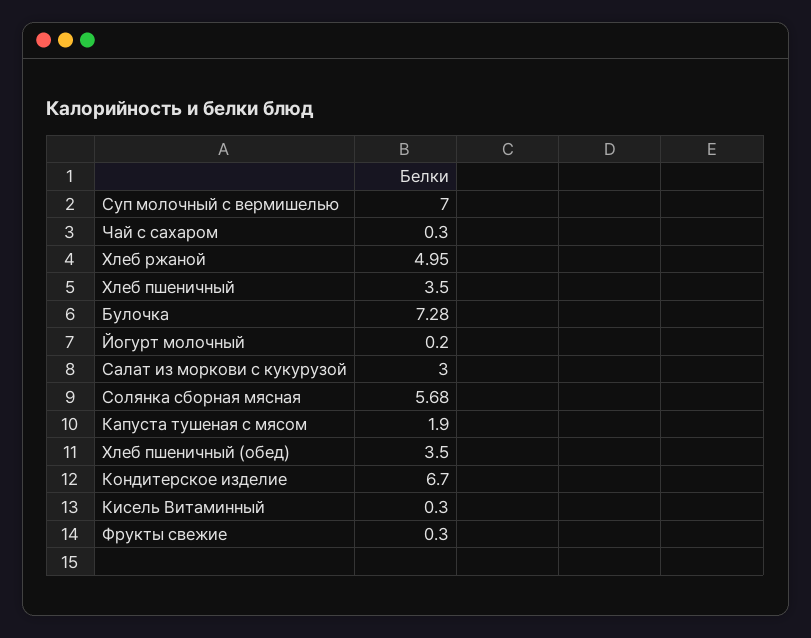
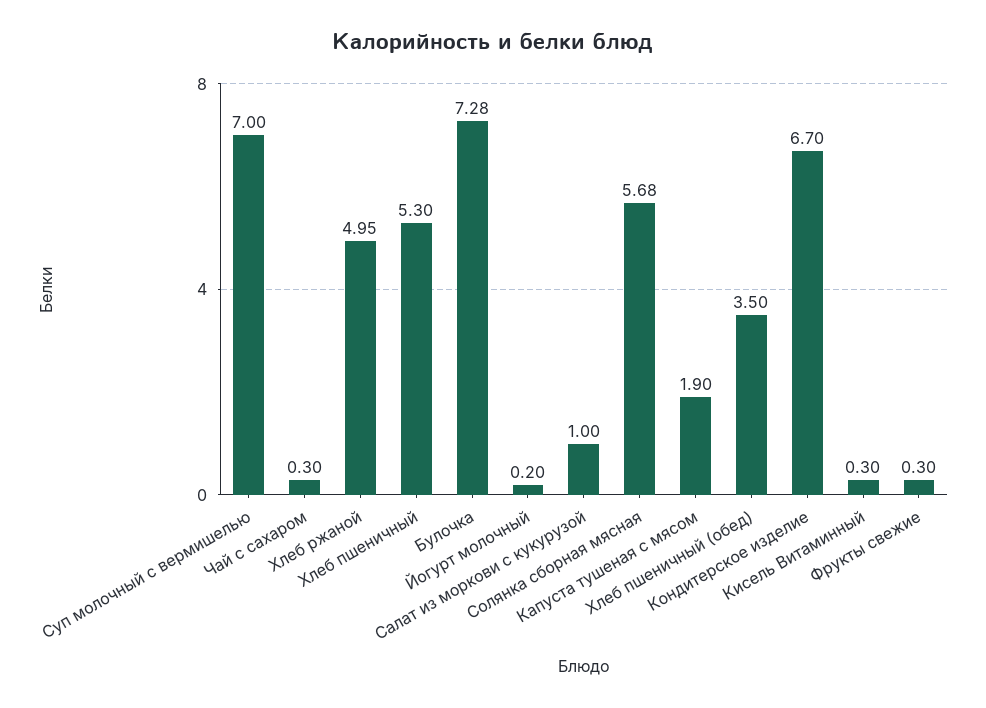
  {
    "Суп молочный с вермишелью": 7,
    "Чай с сахаром": 0.3,
    "Хлеб ржаной": 4.95,
-   "Хлеб пшеничный": 3.5,
+   "Хлеб пшеничный": 5.3,
    "Булочка": 7.28,
    "Йогурт молочный": 0.2,
-   "Салат из моркови с кукурузой": 3,
+   "Салат из моркови с кукурузой": 1,
    "Солянка сборная мясная": 5.68,
    "Капуста тушеная с мясом": 1.9,
    "Хлеб пшеничный (обед)": 3.5,
    "Кондитерское изделие": 6.7,
    "Кисель Витаминный": 0.3,
    "Фрукты свежие": 0.3
  }

